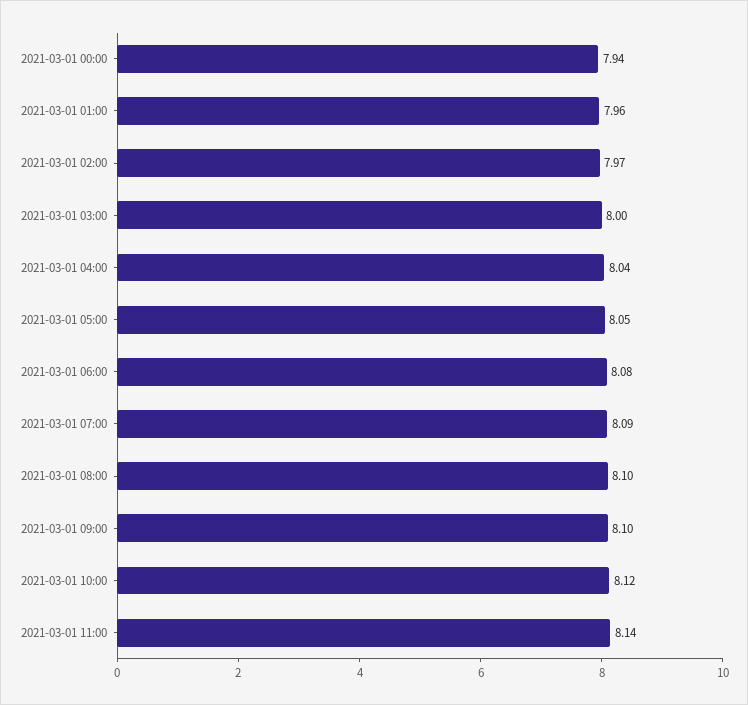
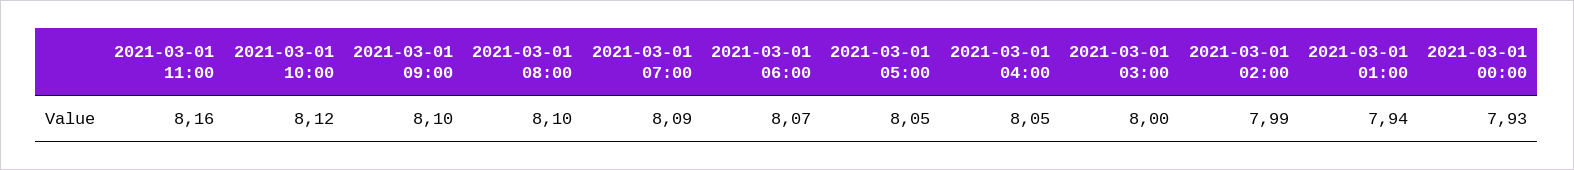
  {
-   "2021-03-01 00:00": 7.94,
+   "2021-03-01 00:00": 7.93,
-   "2021-03-01 01:00": 7.96,
+   "2021-03-01 01:00": 7.94,
-   "2021-03-01 02:00": 7.97,
+   "2021-03-01 02:00": 7.99,
    "2021-03-01 03:00": 8,
-   "2021-03-01 04:00": 8.04,
+   "2021-03-01 04:00": 8.05,
    "2021-03-01 05:00": 8.05,
-   "2021-03-01 06:00": 8.08,
+   "2021-03-01 06:00": 8.07,
    "2021-03-01 07:00": 8.09,
    "2021-03-01 08:00": 8.1,
    "2021-03-01 09:00": 8.1,
    "2021-03-01 10:00": 8.12,
-   "2021-03-01 11:00": 8.14
+   "2021-03-01 11:00": 8.16
  }

